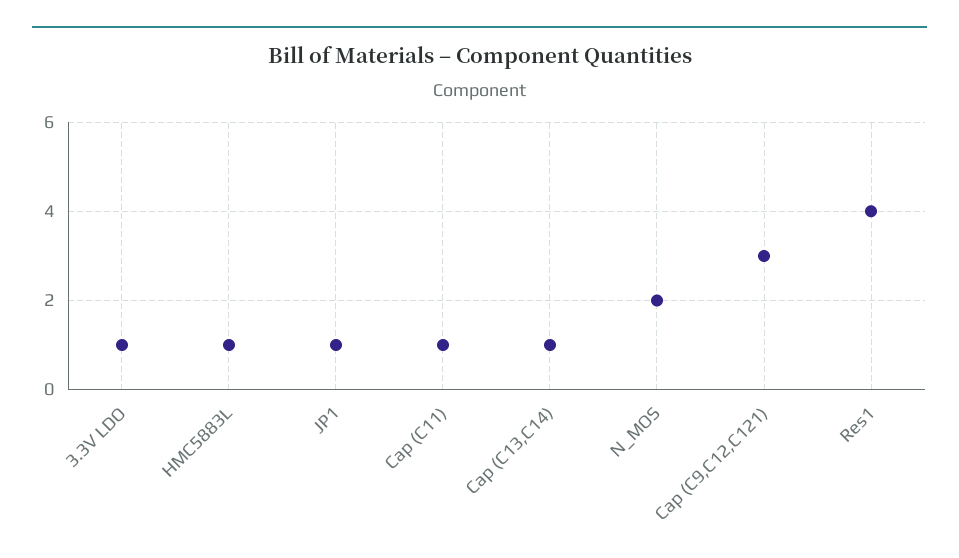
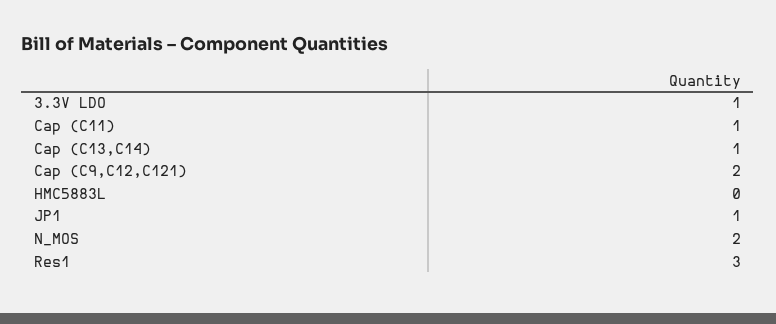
  {
    "3.3V LDO": 1,
-   "HMC5883L": 1,
+   "HMC5883L": 0,
    "JP1": 1,
    "Cap (C11)": 1,
    "Cap (C13,C14)": 1,
    "N_MOS": 2,
-   "Cap (C9,C12,C121)": 3,
+   "Cap (C9,C12,C121)": 2,
-   "Res1": 4
+   "Res1": 3
  }

